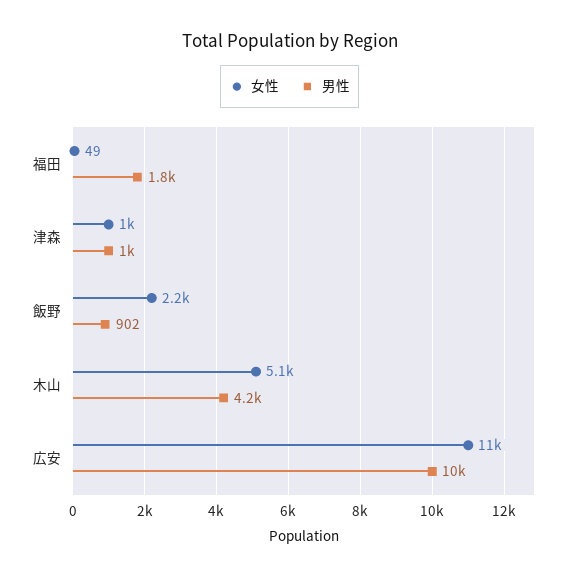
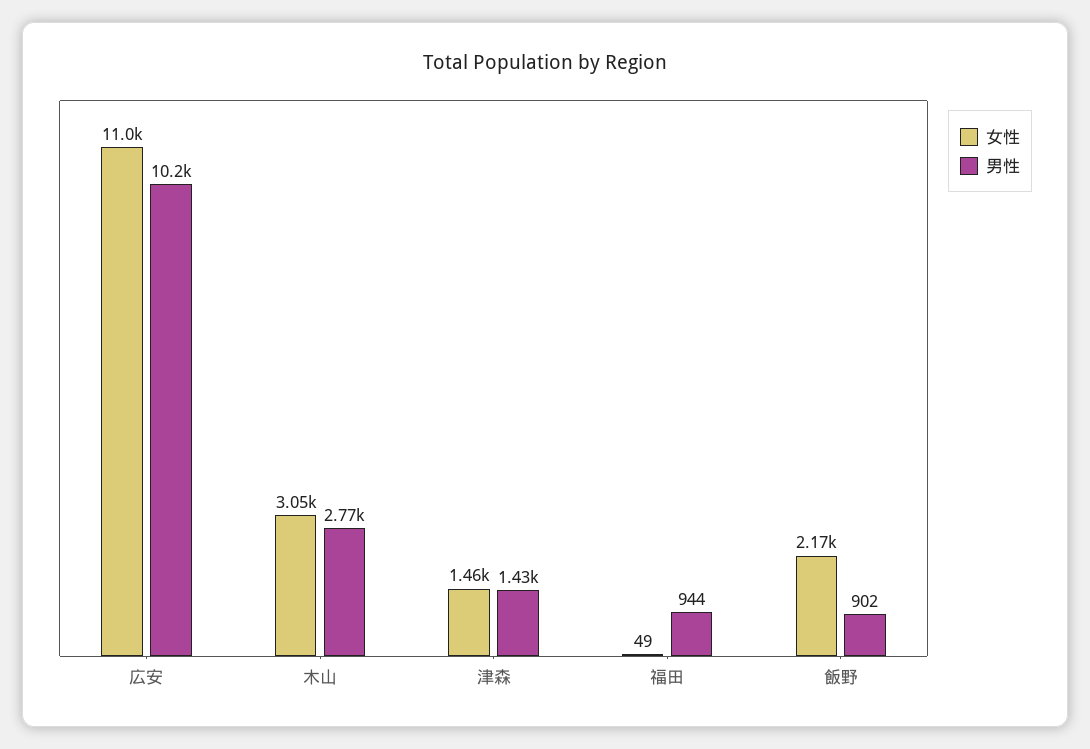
  {
    "女性": {
      "福田": 49,
-     "津森": 1000,
+     "津森": 1460,
      "飯野": 2170,
-     "木山": 5100,
+     "木山": 3050,
      "広安": 11000
    },
    "男性": {
-     "福田": 1800,
+     "福田": 944,
-     "津森": 1000,
+     "津森": 1430,
      "飯野": 902,
-     "木山": 4200,
+     "木山": 2770,
      "広安": 10200
    }
  }

